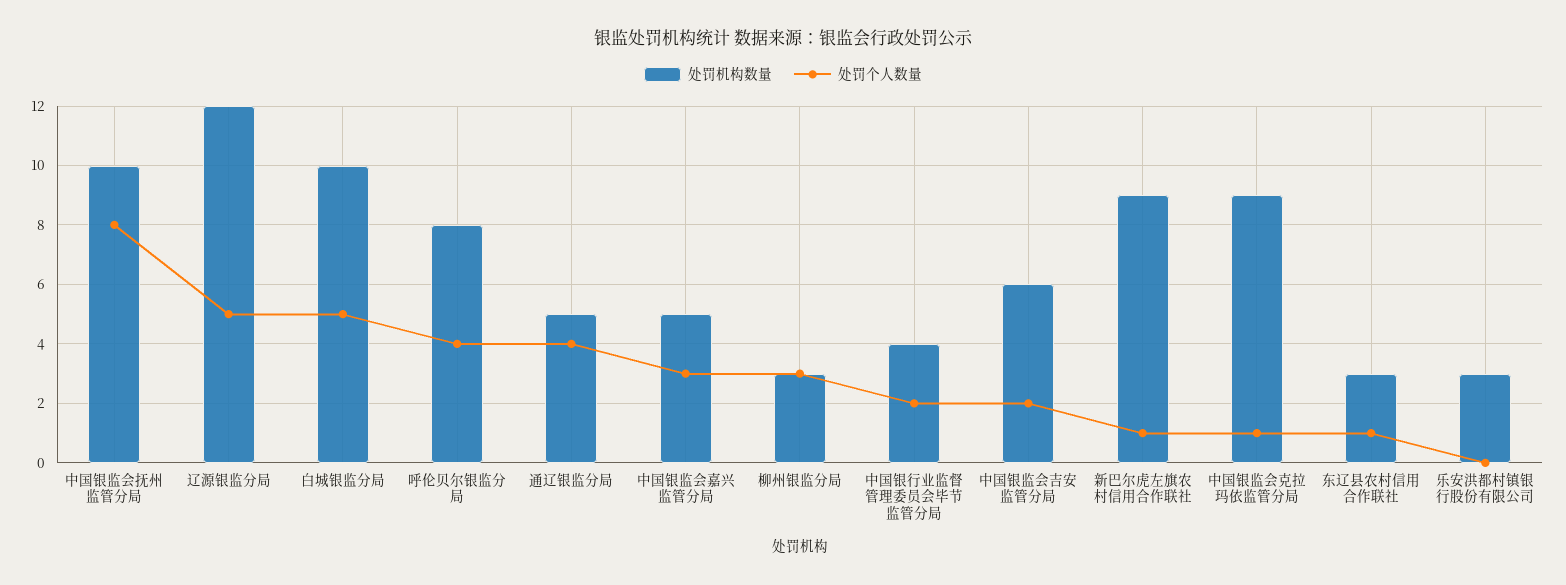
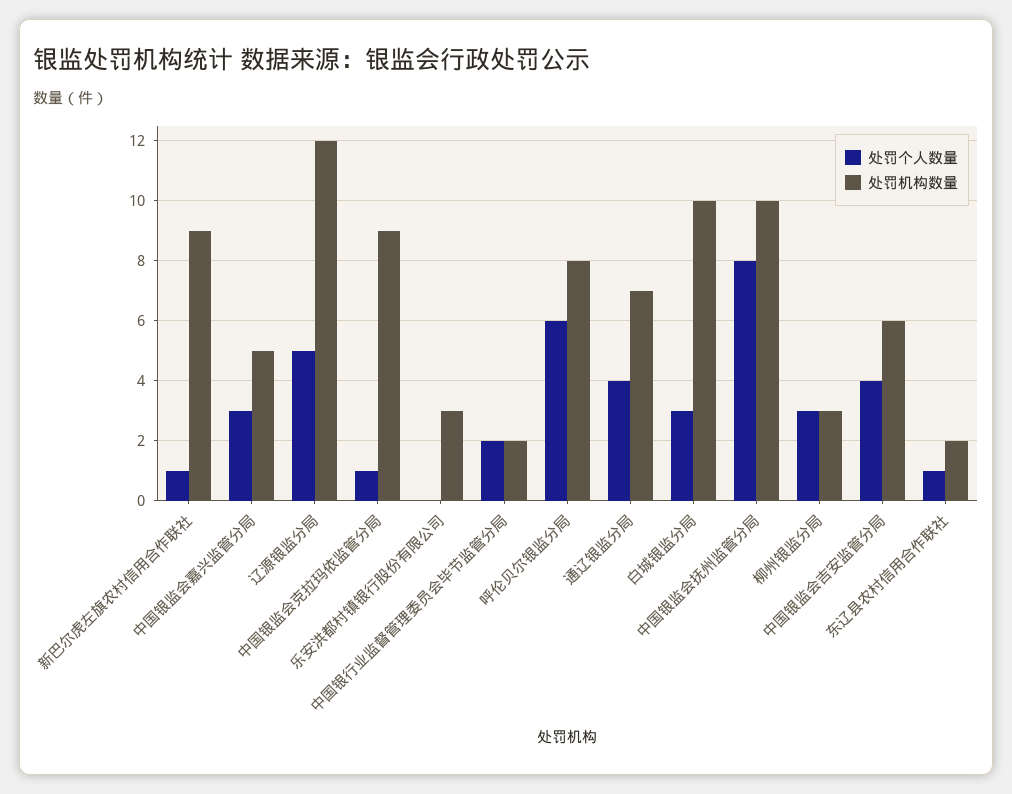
  {
    "处罚机构数量": {
      "中国银监会抚州监管分局": 10,
      "辽源银监分局": 12,
      "白城银监分局": 10,
      "呼伦贝尔银监分局": 8,
-     "通辽银监分局": 5,
+     "通辽银监分局": 7,
      "中国银监会嘉兴监管分局": 5,
      "柳州银监分局": 3,
-     "中国银行业监督管理委员会毕节监管分局": 4,
+     "中国银行业监督管理委员会毕节监管分局": 2,
      "中国银监会吉安监管分局": 6,
      "新巴尔虎左旗农村信用合作联社": 9,
      "中国银监会克拉玛依监管分局": 9,
-     "东辽县农村信用合作联社": 3,
+     "东辽县农村信用合作联社": 2,
      "乐安洪都村镇银行股份有限公司": 3
    },
    "处罚个人数量": {
      "中国银监会抚州监管分局": 8,
      "辽源银监分局": 5,
-     "白城银监分局": 5,
+     "白城银监分局": 3,
-     "呼伦贝尔银监分局": 4,
+     "呼伦贝尔银监分局": 6,
      "通辽银监分局": 4,
      "中国银监会嘉兴监管分局": 3,
      "柳州银监分局": 3,
      "中国银行业监督管理委员会毕节监管分局": 2,
-     "中国银监会吉安监管分局": 2,
+     "中国银监会吉安监管分局": 4,
      "新巴尔虎左旗农村信用合作联社": 1,
      "中国银监会克拉玛依监管分局": 1,
      "东辽县农村信用合作联社": 1,
      "乐安洪都村镇银行股份有限公司": 0
    }
  }

